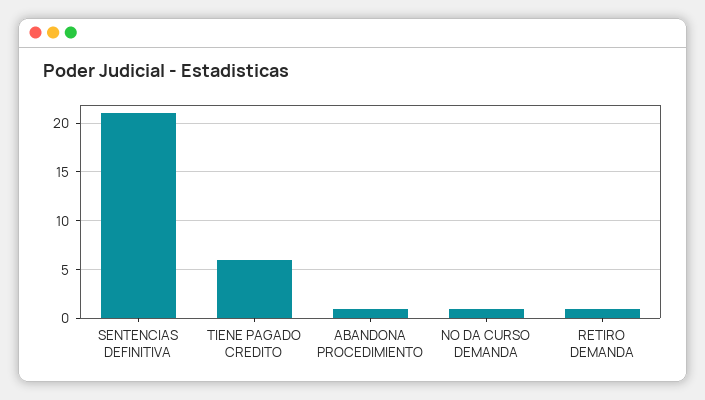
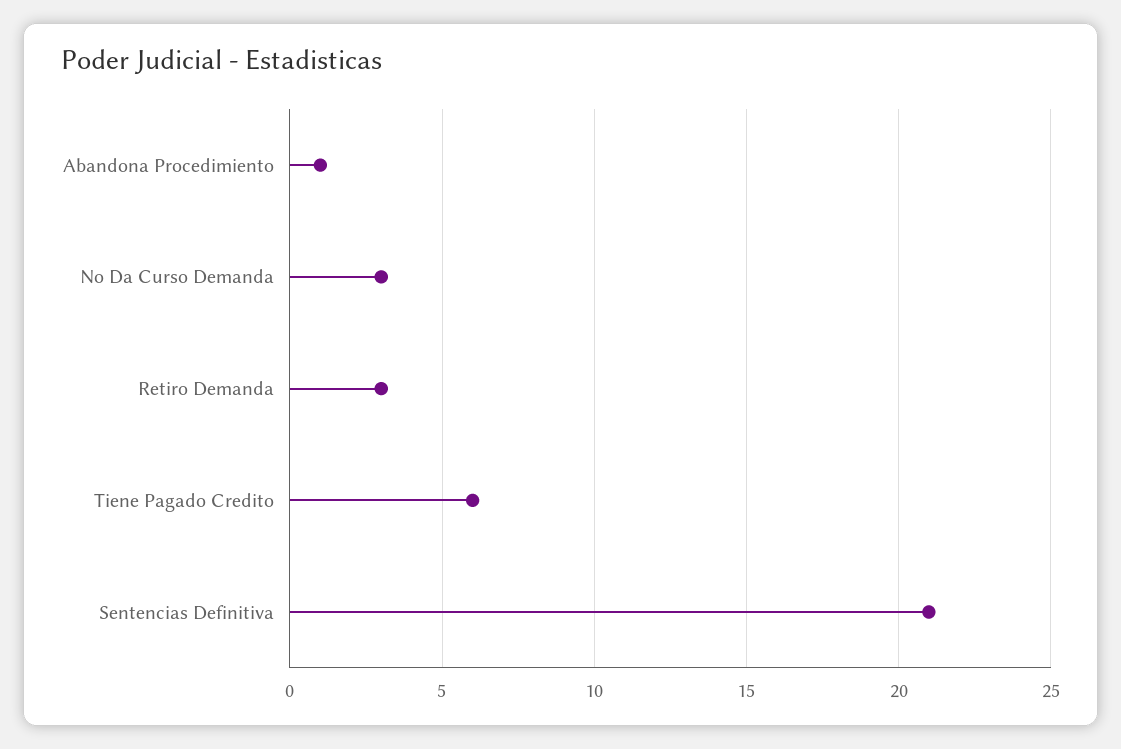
  {
    "SENTENCIAS DEFINITIVA": 21,
    "TIENE PAGADO CREDITO": 6,
    "ABANDONA PROCEDIMIENTO": 1,
-   "NO DA CURSO DEMANDA": 1,
+   "NO DA CURSO DEMANDA": 3,
-   "RETIRO DEMANDA": 1
+   "RETIRO DEMANDA": 3
  }

